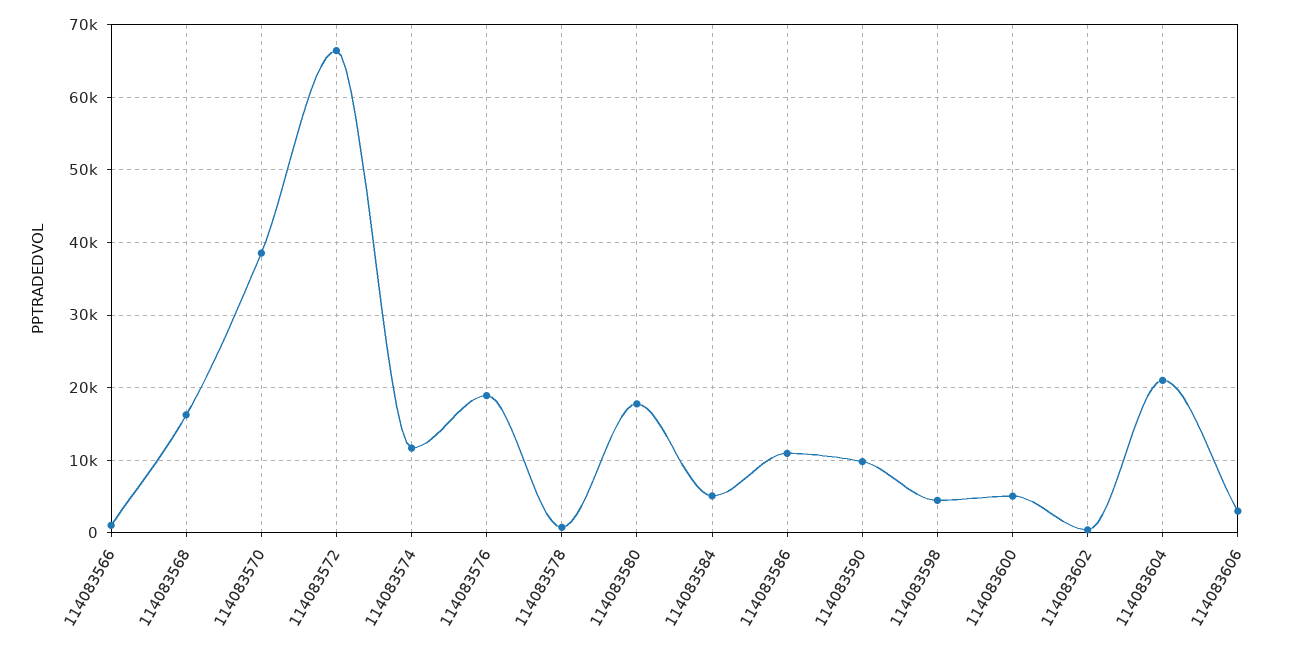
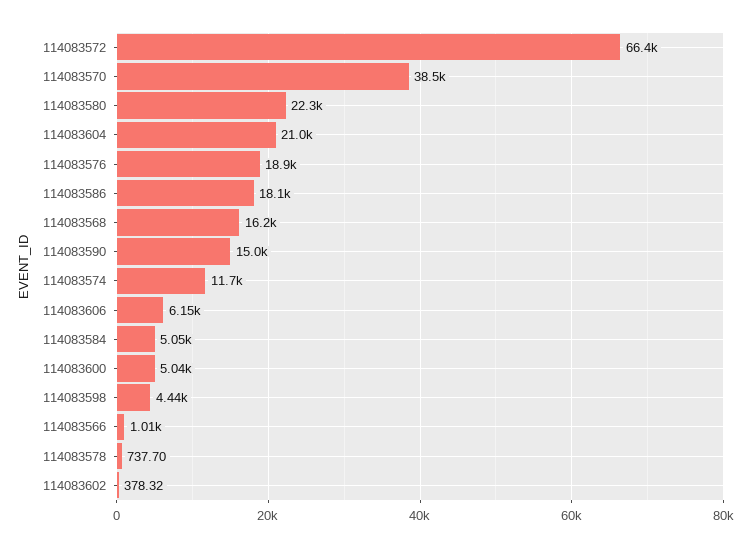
  {
    "114083566": 1010,
    "114083568": 16200,
    "114083570": 38500,
    "114083572": 66400,
    "114083574": 11700,
    "114083576": 18900,
    "114083578": 737.7,
-   "114083580": 18000,
+   "114083580": 22300,
    "114083584": 5050,
-   "114083586": 11000,
+   "114083586": 18100,
-   "114083590": 10000,
+   "114083590": 15000,
    "114083598": 4440,
    "114083600": 5040,
    "114083602": 378.32,
    "114083604": 21000,
-   "114083606": 3000
+   "114083606": 6150
  }

